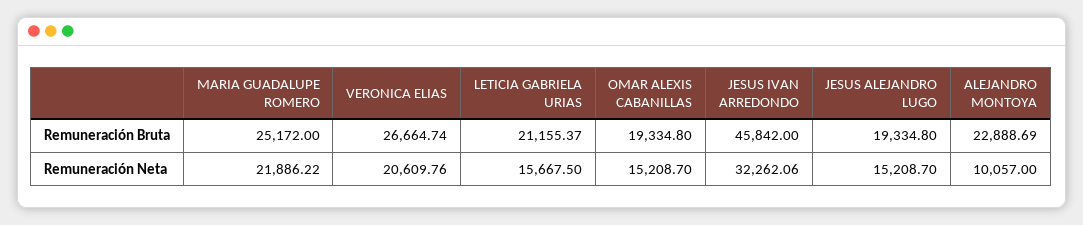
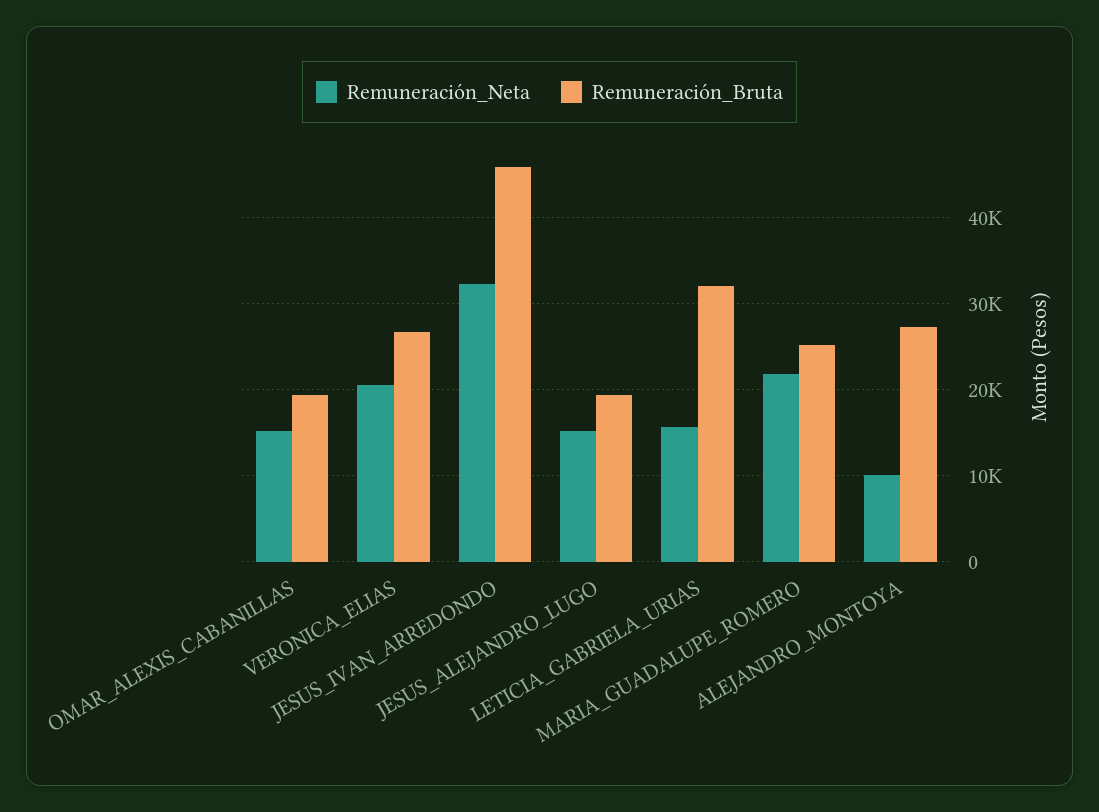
  {
    "Remuneración Bruta": {
      "MARIA GUADALUPE ROMERO": 25172,
      "VERONICA ELIAS": 26664.74,
-     "LETICIA GABRIELA URIAS": 21155.37,
+     "LETICIA GABRIELA URIAS": 32000,
      "OMAR ALEXIS CABANILLAS": 19334.8,
      "JESUS IVAN ARREDONDO": 45842,
      "JESUS ALEJANDRO LUGO": 19334.8,
-     "ALEJANDRO MONTOYA": 22888.69
+     "ALEJANDRO MONTOYA": 27000
    },
    "Remuneración Neta": {
      "MARIA GUADALUPE ROMERO": 21886.22,
      "VERONICA ELIAS": 20609.76,
      "LETICIA GABRIELA URIAS": 15667.5,
      "OMAR ALEXIS CABANILLAS": 15208.7,
      "JESUS IVAN ARREDONDO": 32262.06,
      "JESUS ALEJANDRO LUGO": 15208.7,
      "ALEJANDRO MONTOYA": 10057
    }
  }

